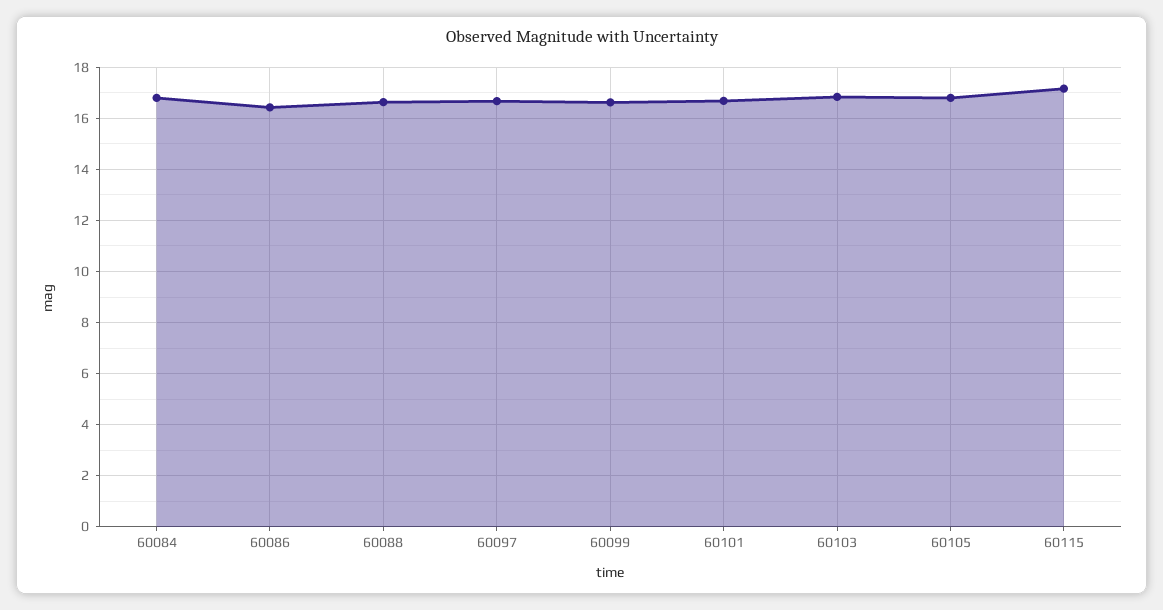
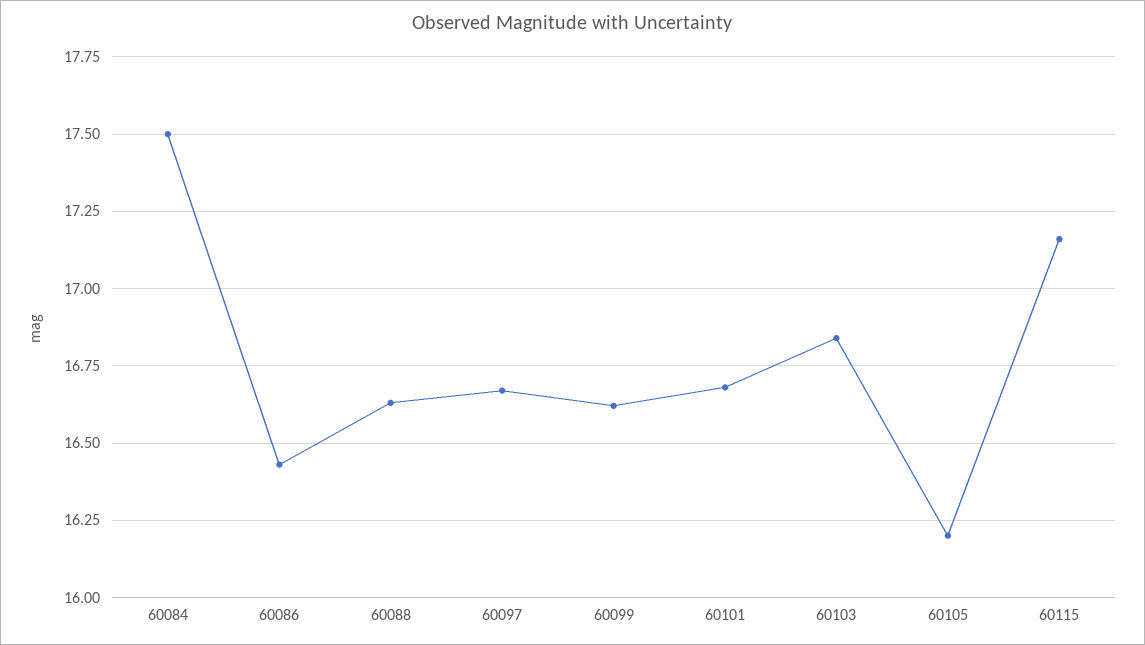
  {
-   "60084": 16.75,
+   "60084": 17.5,
    "60086": 16.45,
    "60088": 16.65,
    "60097": 16.65,
    "60099": 16.6,
    "60101": 16.7,
    "60103": 16.85,
-   "60105": 16.75,
+   "60105": 16.2,
    "60115": 17.15
  }

